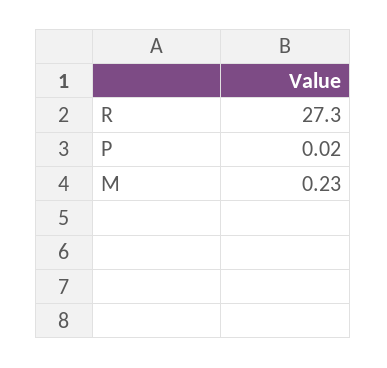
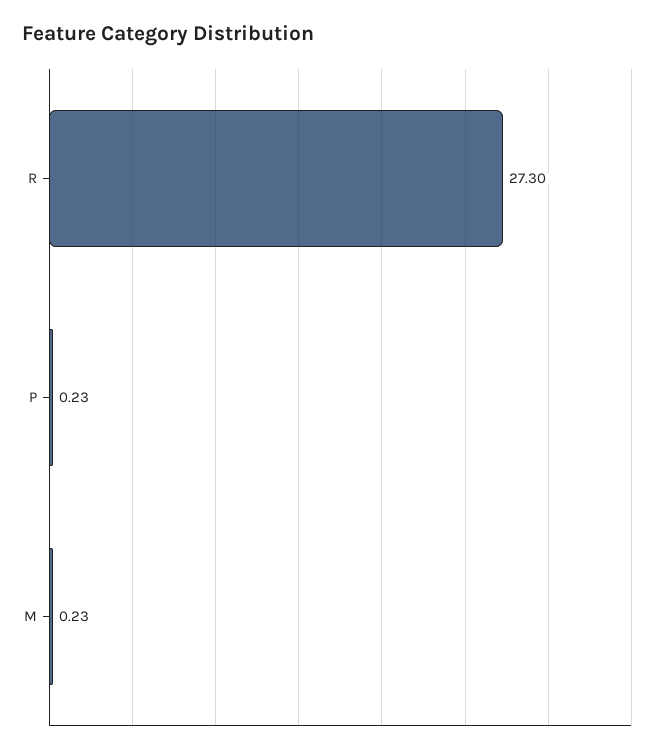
  {
    "R": 27.3,
-   "P": 0.02,
+   "P": 0.23,
    "M": 0.23
  }

